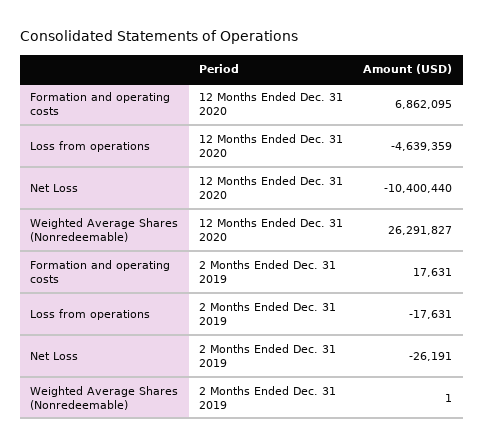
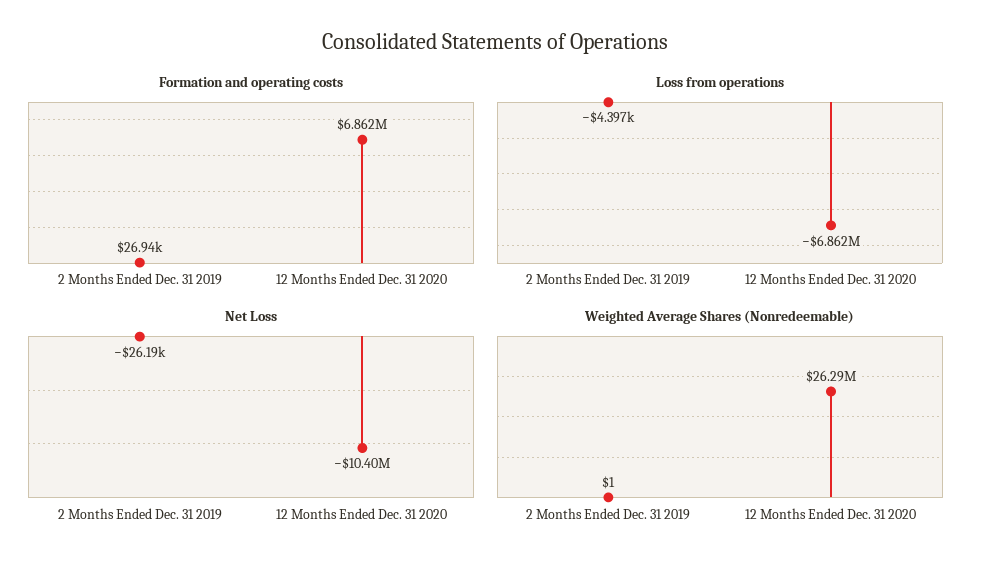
  {
    "Formation and operating costs": {
      "12 Months Ended Dec. 31 2020": 6862095,
-     "2 Months Ended Dec. 31 2019": 17631
+     "2 Months Ended Dec. 31 2019": 26940
    },
    "Loss from operations": {
-     "12 Months Ended Dec. 31 2020": -4639359,
+     "12 Months Ended Dec. 31 2020": -6862000,
-     "2 Months Ended Dec. 31 2019": -17631
+     "2 Months Ended Dec. 31 2019": -4397
    },
    "Net Loss": {
      "12 Months Ended Dec. 31 2020": -10400440,
      "2 Months Ended Dec. 31 2019": -26191
    },
    "Weighted Average Shares (Nonredeemable)": {
      "12 Months Ended Dec. 31 2020": 26291827,
      "2 Months Ended Dec. 31 2019": 1
    }
  }

